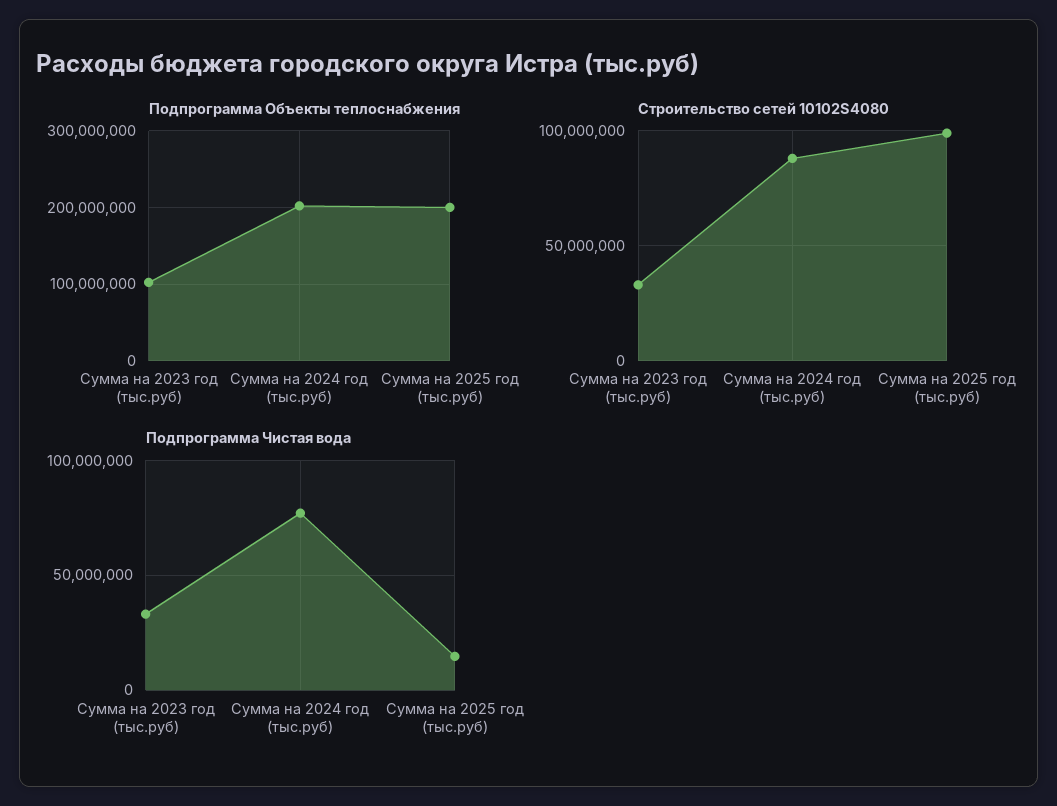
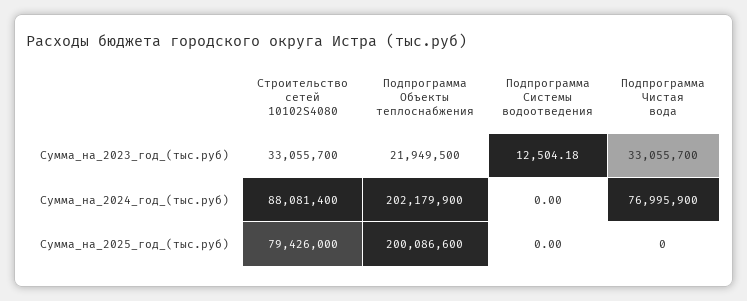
  {
    "Подпрограмма Объекты теплоснабжения": {
-     "Сумма на 2023 год (тыс.руб)": 100000000,
+     "Сумма на 2023 год (тыс.руб)": 21949500,
      "Сумма на 2024 год (тыс.руб)": 202179900,
      "Сумма на 2025 год (тыс.руб)": 200086600
    },
    "Строительство сетей 10102S4080": {
      "Сумма на 2023 год (тыс.руб)": 33055700,
      "Сумма на 2024 год (тыс.руб)": 88081400,
-     "Сумма на 2025 год (тыс.руб)": 100000000
+     "Сумма на 2025 год (тыс.руб)": 79426000
    },
    "Подпрограмма Чистая вода": {
      "Сумма на 2023 год (тыс.руб)": 33055700,
      "Сумма на 2024 год (тыс.руб)": 76995900,
-     "Сумма на 2025 год (тыс.руб)": 15000000
+     "Сумма на 2025 год (тыс.руб)": 0
-   }
+   },
+   "Подпрограмма Системы водоотведения": {
+     "Сумма на 2023 год (тыс.руб)": 12504.18,
+     "Сумма на 2024 год (тыс.руб)": 0,
+     "Сумма на 2025 год (тыс.руб)": 0
+   }
  }

